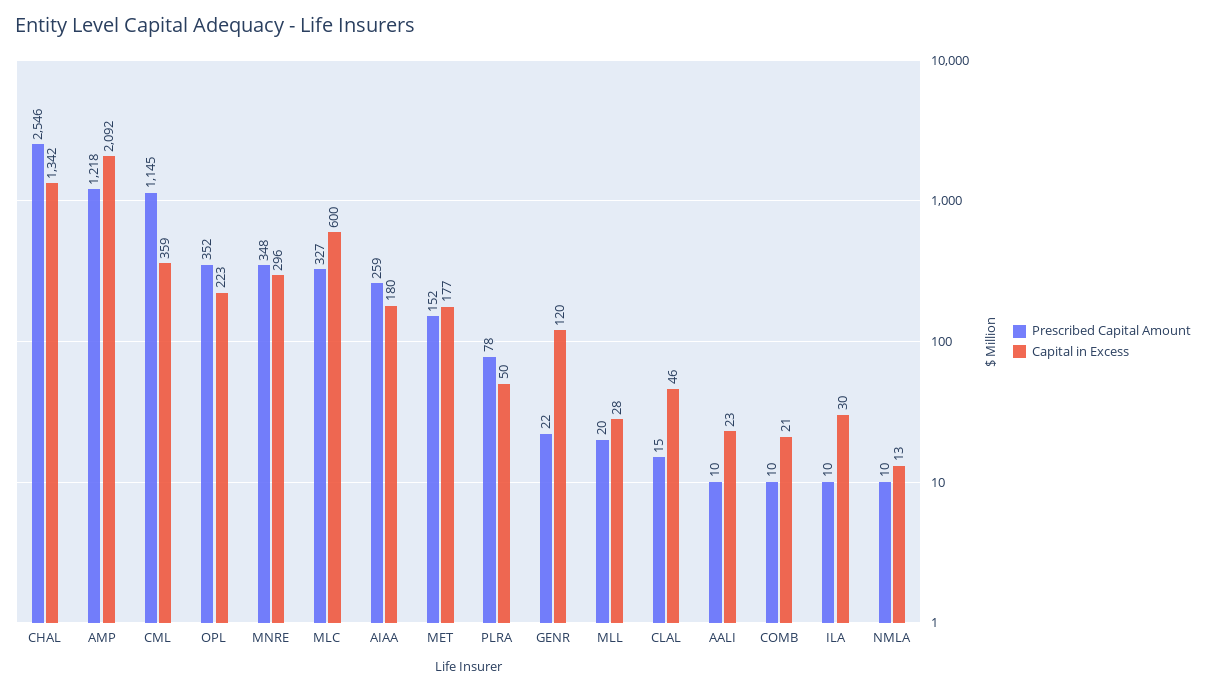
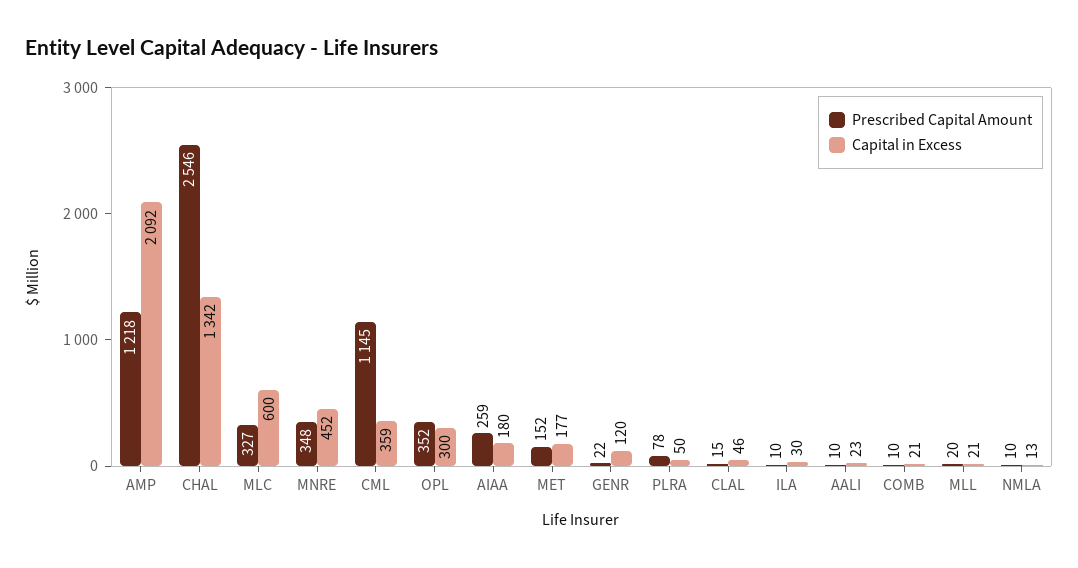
  {
    "Prescribed Capital Amount": {
      "CHAL": 2546,
      "AMP": 1218,
      "CML": 1145,
      "OPL": 352,
      "MNRE": 348,
      "MLC": 327,
      "AIAA": 259,
      "MET": 152,
      "PLRA": 78,
      "GENR": 22,
      "MLL": 20,
      "CLAL": 15,
      "AALI": 10,
      "COMB": 10,
      "ILA": 10,
      "NMLA": 10
    },
    "Capital in Excess": {
      "CHAL": 1342,
      "AMP": 2092,
      "CML": 359,
-     "OPL": 223,
+     "OPL": 300,
-     "MNRE": 296,
+     "MNRE": 452,
      "MLC": 600,
      "AIAA": 180,
      "MET": 177,
      "PLRA": 50,
      "GENR": 120,
-     "MLL": 28,
+     "MLL": 21,
      "CLAL": 46,
      "AALI": 23,
      "COMB": 21,
      "ILA": 30,
      "NMLA": 13
    }
  }

